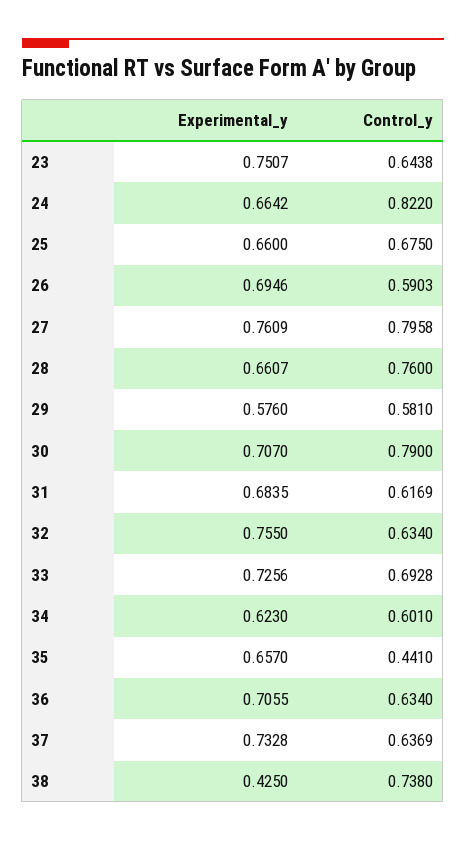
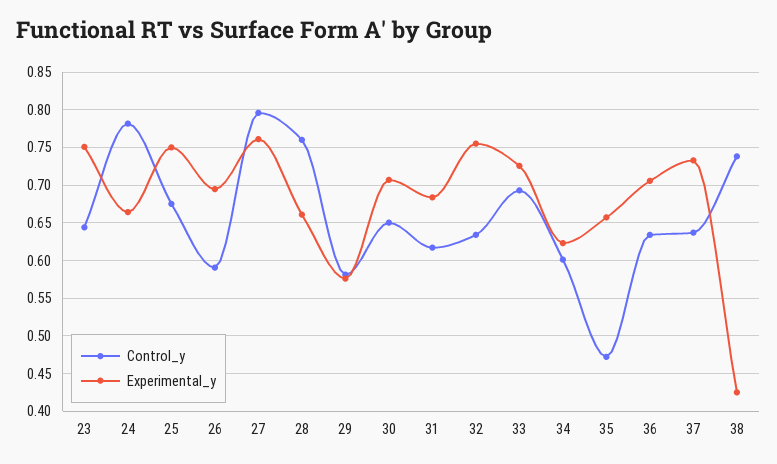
  {
    "Experimental_y": {
      "23": 0.7507,
      "24": 0.6642,
-     "25": 0.66,
+     "25": 0.75,
      "26": 0.6946,
      "27": 0.7609,
      "28": 0.6607,
      "29": 0.576,
      "30": 0.707,
      "31": 0.6835,
      "32": 0.755,
      "33": 0.7256,
      "34": 0.623,
      "35": 0.657,
      "36": 0.7055,
      "37": 0.7328,
      "38": 0.425
    },
    "Control_y": {
      "23": 0.6438,
-     "24": 0.822,
+     "24": 0.78,
      "25": 0.675,
      "26": 0.5903,
      "27": 0.7958,
      "28": 0.76,
      "29": 0.581,
-     "30": 0.79,
+     "30": 0.65,
      "31": 0.6169,
      "32": 0.634,
      "33": 0.6928,
      "34": 0.601,
-     "35": 0.441,
+     "35": 0.47,
      "36": 0.634,
      "37": 0.6369,
      "38": 0.738
    }
  }

